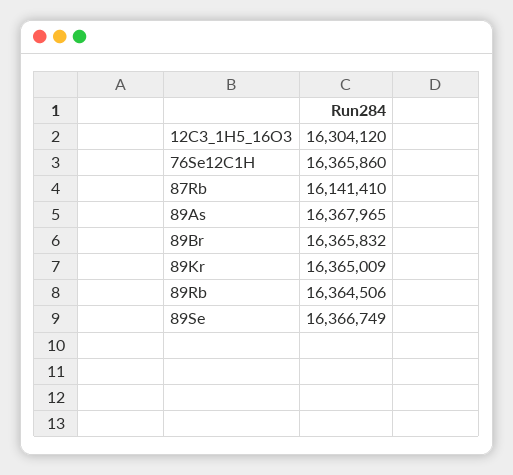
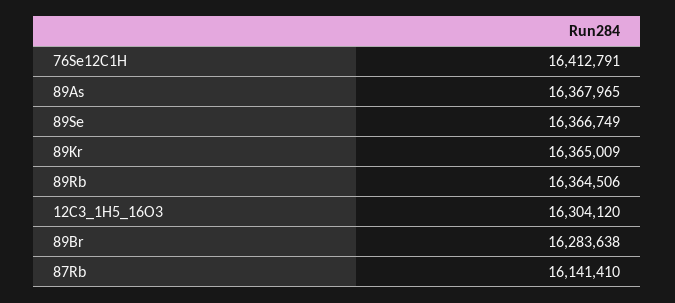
  {
    "12C3_1H5_16O3": 16304120,
-   "76Se12C1H": 16365860,
+   "76Se12C1H": 16412791,
    "87Rb": 16141410,
    "89As": 16367965,
-   "89Br": 16365832,
+   "89Br": 16283638,
    "89Kr": 16365009,
    "89Rb": 16364506,
    "89Se": 16366749
  }

